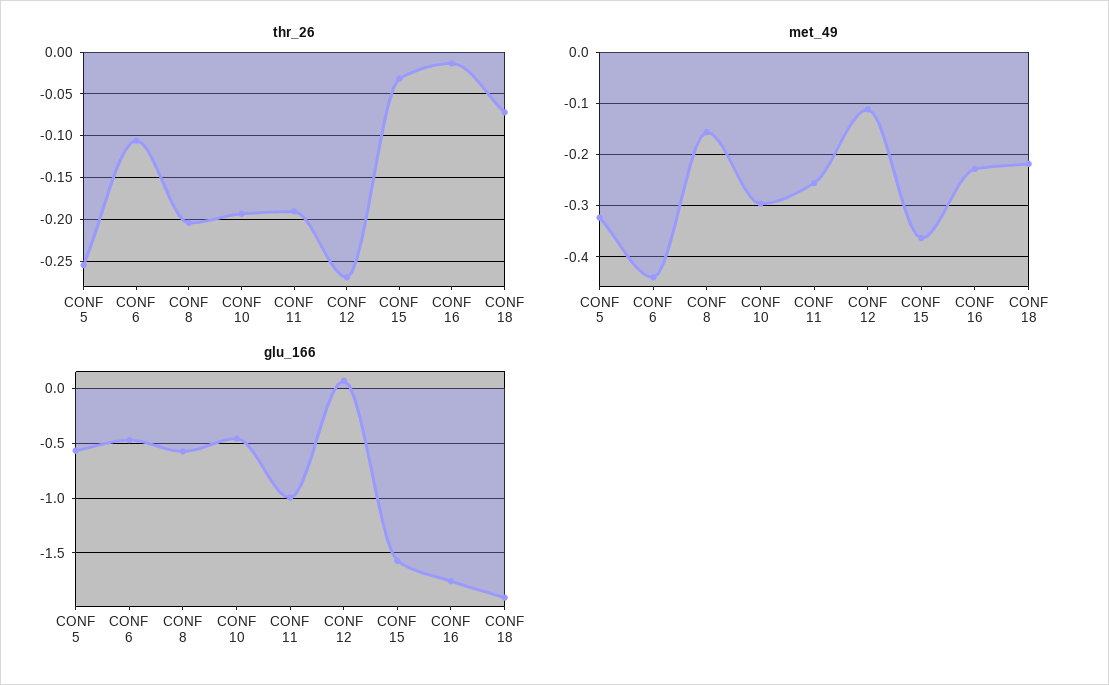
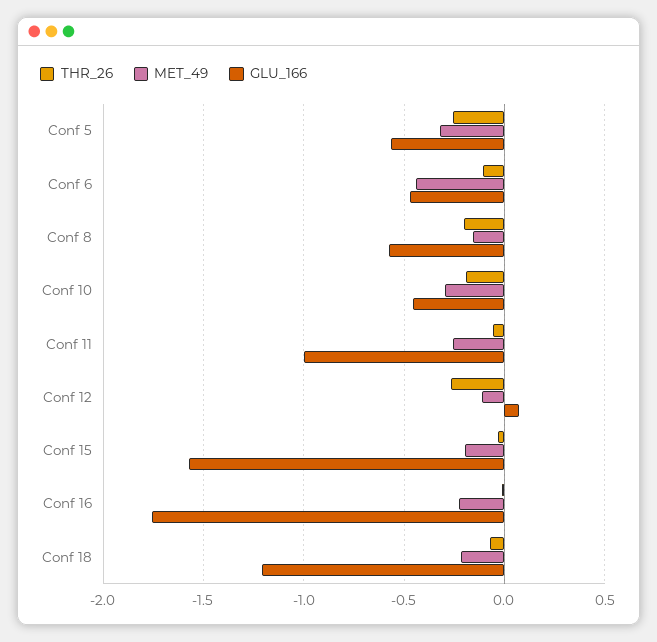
  {
    "thr_26": {
      "CONF 5": -0.25,
      "CONF 6": -0.11,
      "CONF 8": -0.2,
      "CONF 10": -0.19,
-     "CONF 11": -0.19,
+     "CONF 11": -0.05,
      "CONF 12": -0.27,
      "CONF 15": -0.03,
      "CONF 16": -0.01,
      "CONF 18": -0.07
    },
    "met_49": {
      "CONF 5": -0.32,
      "CONF 6": -0.44,
      "CONF 8": -0.16,
      "CONF 10": -0.3,
      "CONF 11": -0.26,
      "CONF 12": -0.12,
-     "CONF 15": -0.36,
+     "CONF 15": -0.2,
      "CONF 16": -0.22,
      "CONF 18": -0.22
    },
    "glu_166": {
      "CONF 5": -0.55,
      "CONF 6": -0.45,
      "CONF 8": -0.55,
      "CONF 10": -0.45,
      "CONF 11": -1,
      "CONF 12": 0.05,
      "CONF 15": -1.55,
      "CONF 16": -1.75,
-     "CONF 18": -1.9
+     "CONF 18": -1.2
    }
  }

